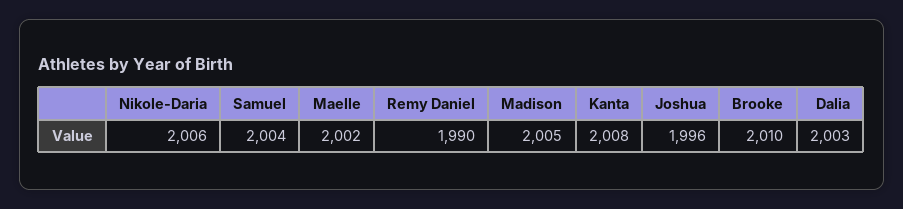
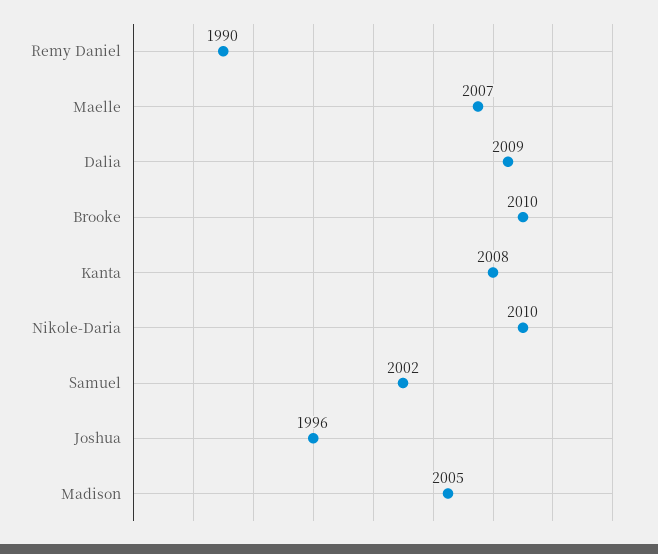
  {
-   "Nikole-Daria": 2006,
+   "Nikole-Daria": 2010,
-   "Samuel": 2004,
+   "Samuel": 2002,
-   "Maelle": 2002,
+   "Maelle": 2007,
    "Remy Daniel": 1990,
    "Madison": 2005,
    "Kanta": 2008,
    "Joshua": 1996,
    "Brooke": 2010,
-   "Dalia": 2003
+   "Dalia": 2009
  }

